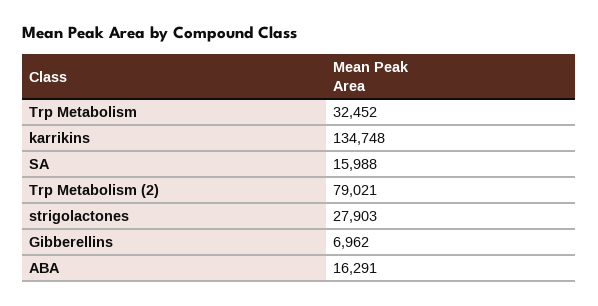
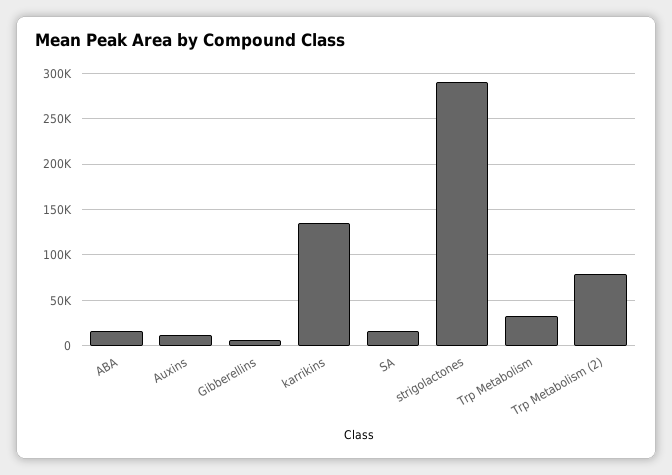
  {
    "Trp Metabolism": 32452,
    "karrikins": 134748,
    "SA": 15988,
    "Trp Metabolism (2)": 79021,
-   "strigolactones": 27903,
+   "strigolactones": 290000,
    "Gibberellins": 6962,
-   "ABA": 16291
+   "ABA": 16291,
+   "Auxins": 10000
  }

